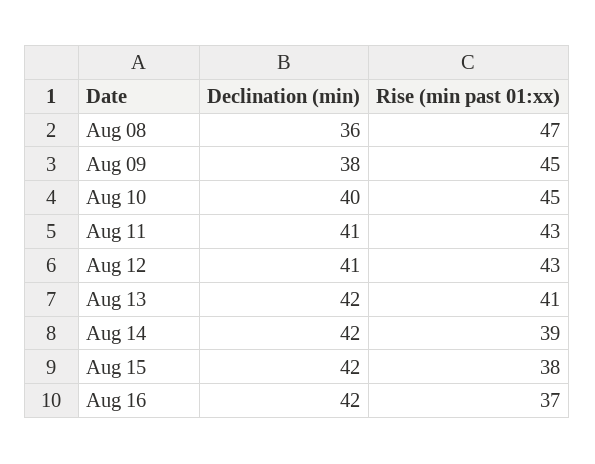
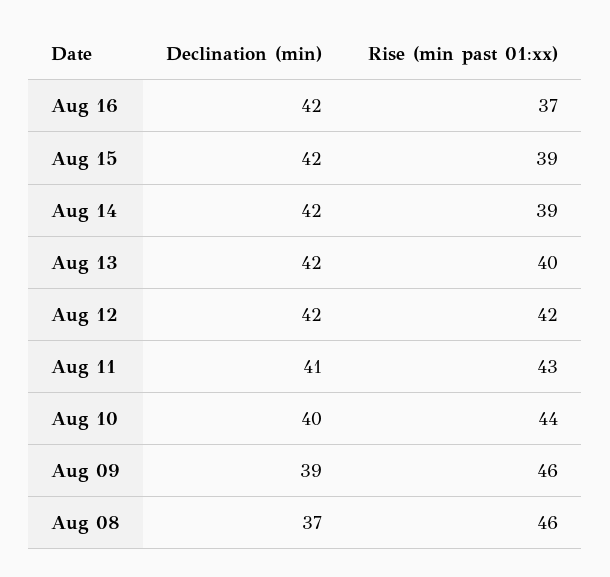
  {
    "Declination (min)": {
-     "Aug 08": 36,
+     "Aug 08": 37,
-     "Aug 09": 38,
+     "Aug 09": 39,
      "Aug 10": 40,
      "Aug 11": 41,
-     "Aug 12": 41,
+     "Aug 12": 42,
      "Aug 13": 42,
      "Aug 14": 42,
      "Aug 15": 42,
      "Aug 16": 42
    },
    "Rise (min past 01:xx)": {
-     "Aug 08": 47,
+     "Aug 08": 46,
-     "Aug 09": 45,
+     "Aug 09": 46,
-     "Aug 10": 45,
+     "Aug 10": 44,
      "Aug 11": 43,
-     "Aug 12": 43,
+     "Aug 12": 42,
-     "Aug 13": 41,
+     "Aug 13": 40,
      "Aug 14": 39,
-     "Aug 15": 38,
+     "Aug 15": 39,
      "Aug 16": 37
    }
  }

